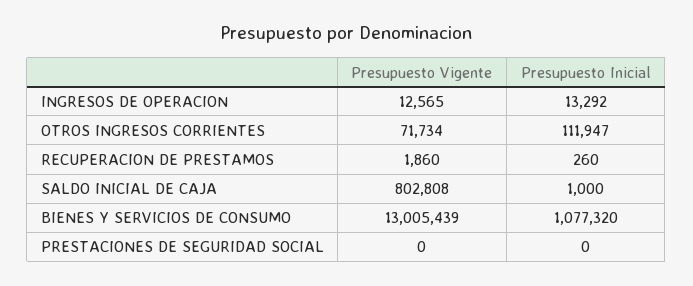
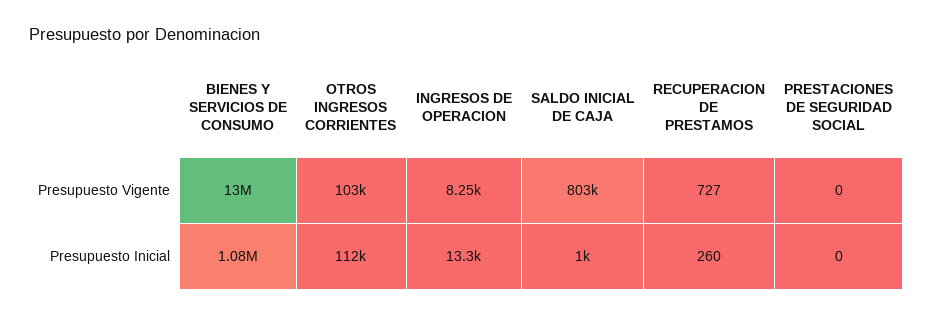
  {
    "Presupuesto Vigente": {
-     "INGRESOS DE OPERACION": 12565,
+     "INGRESOS DE OPERACION": 8250,
-     "OTROS INGRESOS CORRIENTES": 71734,
+     "OTROS INGRESOS CORRIENTES": 103000,
-     "RECUPERACION DE PRESTAMOS": 1860,
+     "RECUPERACION DE PRESTAMOS": 727,
      "SALDO INICIAL DE CAJA": 802808,
      "BIENES Y SERVICIOS DE CONSUMO": 13005439,
      "PRESTACIONES DE SEGURIDAD SOCIAL": 0
    },
    "Presupuesto Inicial": {
      "INGRESOS DE OPERACION": 13292,
      "OTROS INGRESOS CORRIENTES": 111947,
      "RECUPERACION DE PRESTAMOS": 260,
      "SALDO INICIAL DE CAJA": 1000,
      "BIENES Y SERVICIOS DE CONSUMO": 1077320,
      "PRESTACIONES DE SEGURIDAD SOCIAL": 0
    }
  }

